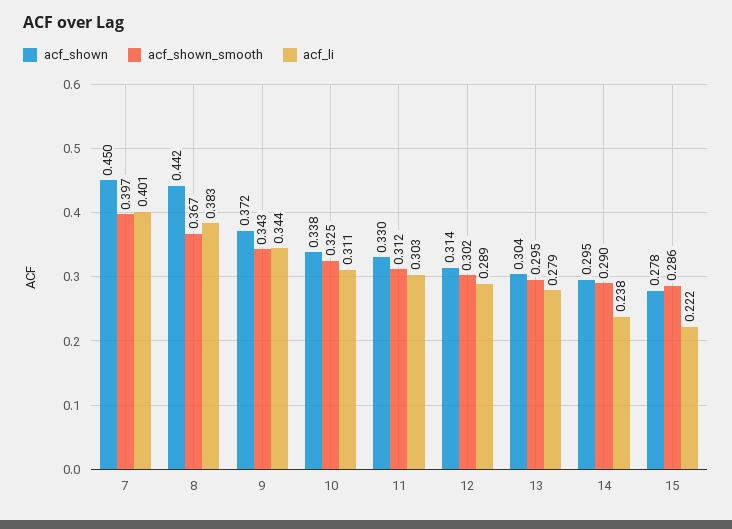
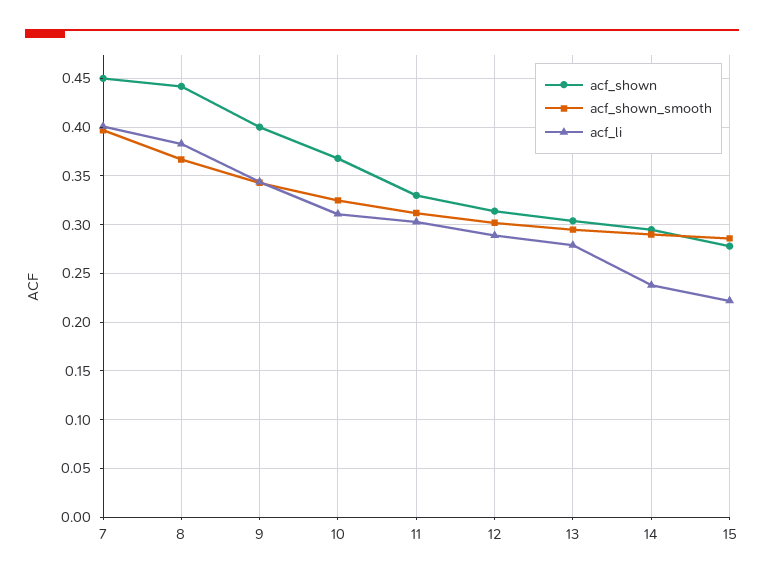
  {
    "acf_shown": {
      "7": 0.45,
      "8": 0.442,
-     "9": 0.372,
+     "9": 0.4,
-     "10": 0.338,
+     "10": 0.37,
      "11": 0.33,
      "12": 0.314,
      "13": 0.304,
      "14": 0.295,
      "15": 0.278
    },
    "acf_shown_smooth": {
      "7": 0.397,
      "8": 0.367,
      "9": 0.343,
      "10": 0.325,
      "11": 0.312,
      "12": 0.302,
      "13": 0.295,
      "14": 0.29,
      "15": 0.286
    },
    "acf_li": {
      "7": 0.401,
      "8": 0.383,
      "9": 0.344,
      "10": 0.311,
      "11": 0.303,
      "12": 0.289,
      "13": 0.279,
      "14": 0.238,
      "15": 0.222
    }
  }

